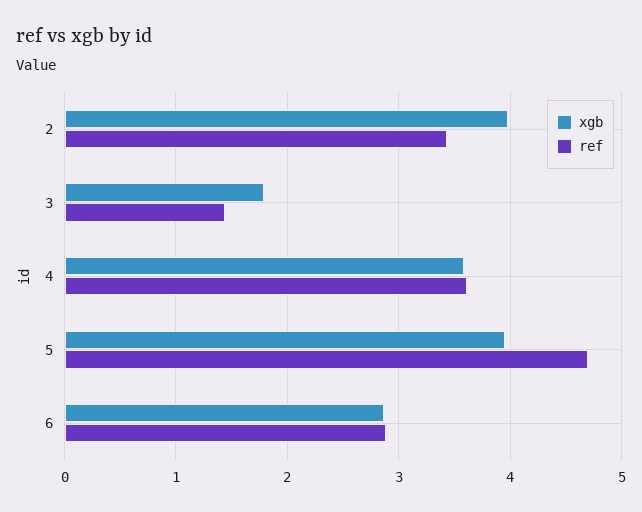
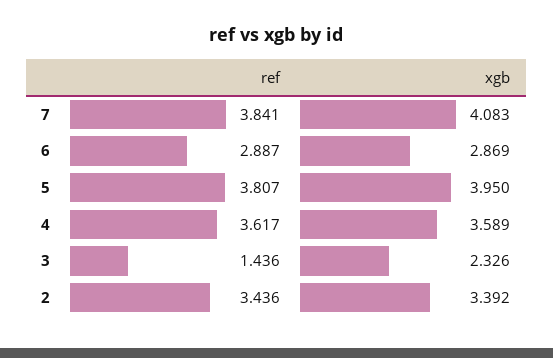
  {
    "xgb": {
-     "2": 4,
+     "2": 3.392,
-     "3": 1.8,
+     "3": 2.326,
      "4": 3.589,
      "5": 3.95,
-     "6": 2.869
+     "6": 2.869,
+     "7": 4.083
    },
    "ref": {
      "2": 3.436,
      "3": 1.436,
      "4": 3.617,
-     "5": 4.7,
+     "5": 3.807,
-     "6": 2.887
+     "6": 2.887,
+     "7": 3.841
    }
  }

